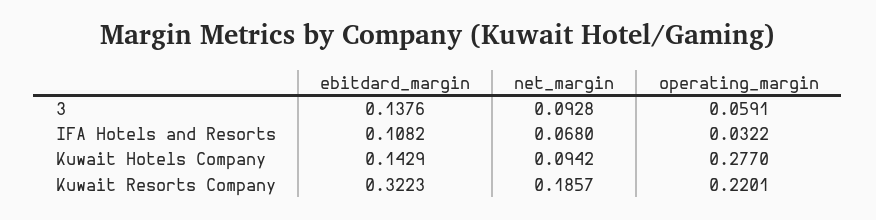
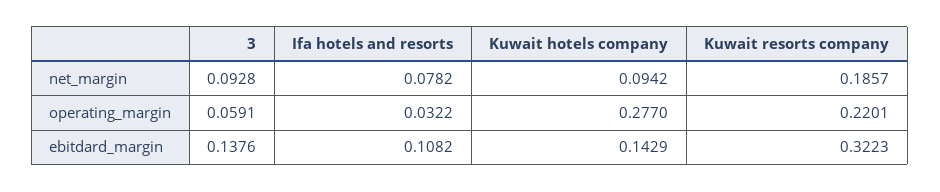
  {
    "ebitdard_margin": {
      "3": 0.1376,
      "IFA Hotels and Resorts": 0.1082,
      "Kuwait Hotels Company": 0.1429,
      "Kuwait Resorts Company": 0.3223
    },
    "net_margin": {
      "3": 0.0928,
-     "IFA Hotels and Resorts": 0.068,
+     "IFA Hotels and Resorts": 0.0782,
      "Kuwait Hotels Company": 0.0942,
      "Kuwait Resorts Company": 0.1857
    },
    "operating_margin": {
      "3": 0.0591,
      "IFA Hotels and Resorts": 0.0322,
      "Kuwait Hotels Company": 0.277,
      "Kuwait Resorts Company": 0.2201
    }
  }

